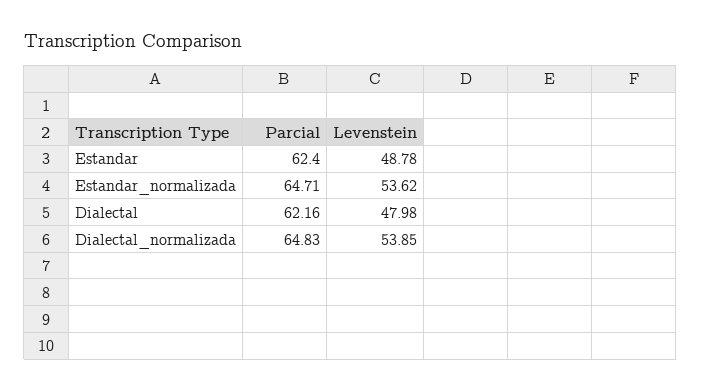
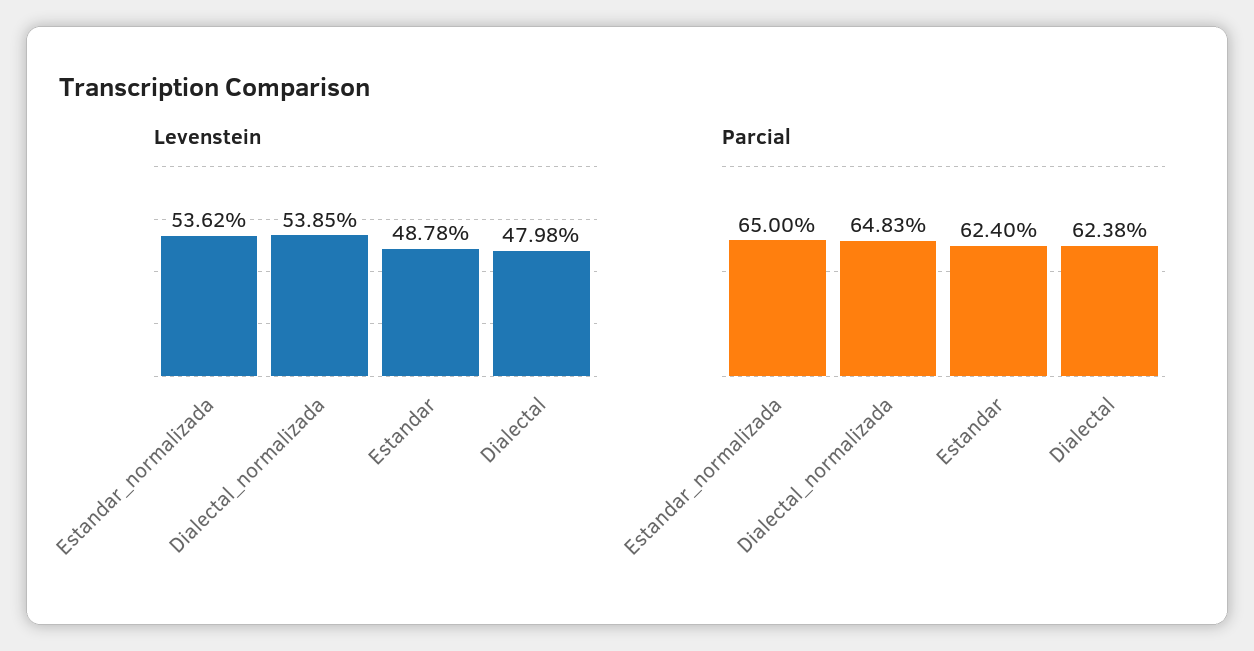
  {
    "Parcial": {
      "Estandar": 62.4,
-     "Estandar_normalizada": 64.71,
+     "Estandar_normalizada": 65,
-     "Dialectal": 62.16,
+     "Dialectal": 62.38,
      "Dialectal_normalizada": 64.83
    },
    "Levenstein": {
      "Estandar": 48.78,
      "Estandar_normalizada": 53.62,
      "Dialectal": 47.98,
      "Dialectal_normalizada": 53.85
    }
  }

